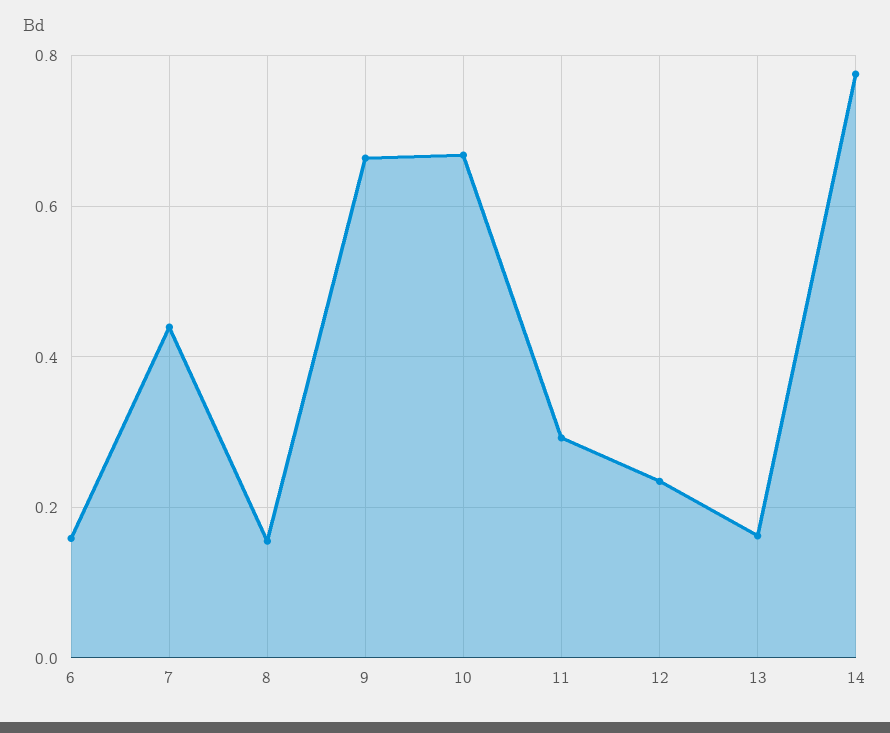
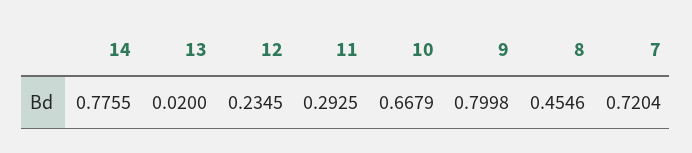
  {
-   "6": 0.16,
-   "7": 0.44,
+   "7": 0.7204,
-   "8": 0.16,
+   "8": 0.4546,
-   "9": 0.66,
+   "9": 0.7998,
    "10": 0.6679,
    "11": 0.2925,
    "12": 0.2345,
-   "13": 0.16,
+   "13": 0.02,
    "14": 0.7755
  }

